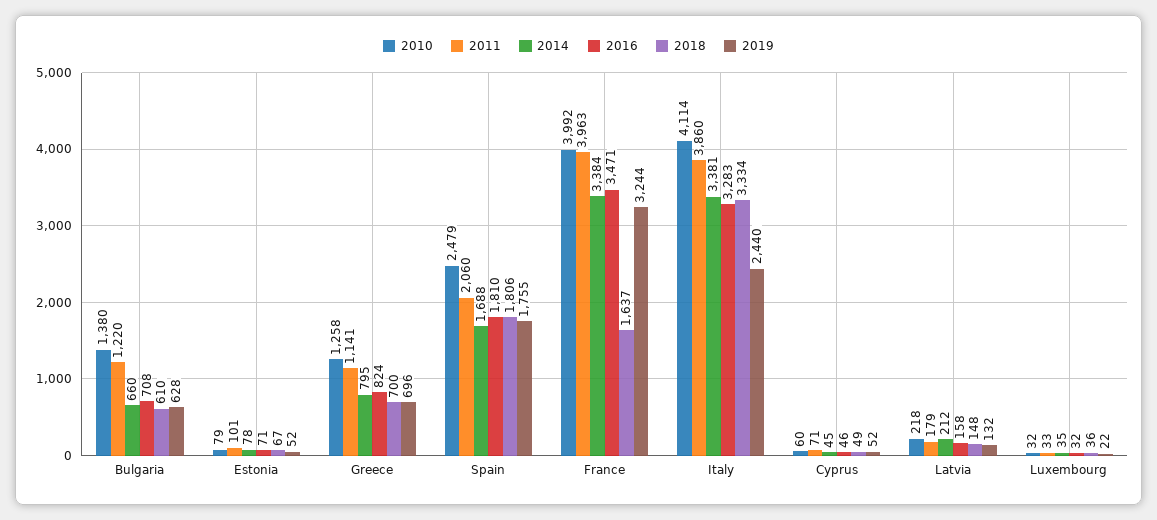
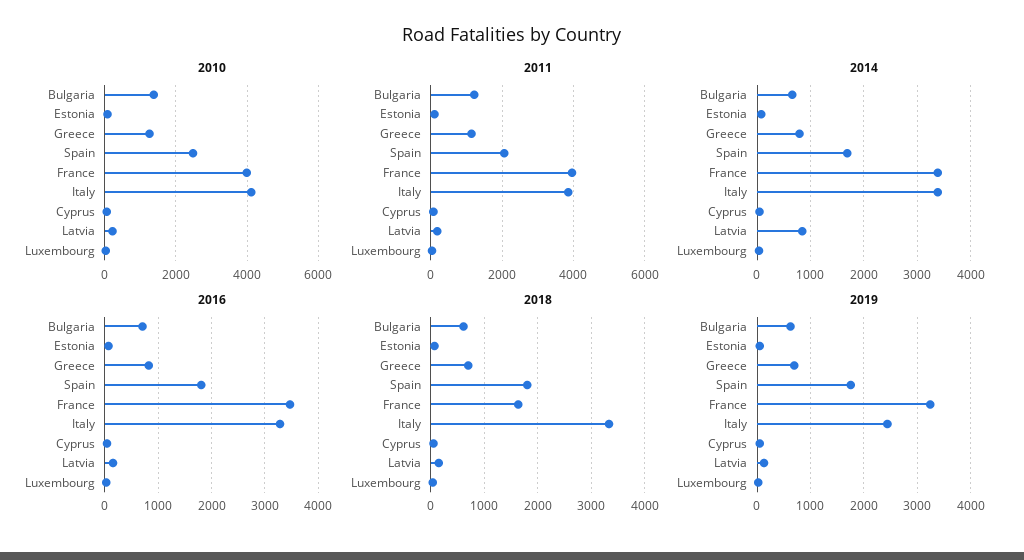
  {
    "2010": {
      "Bulgaria": 1380,
      "Estonia": 79,
      "Greece": 1258,
      "Spain": 2479,
      "France": 3992,
      "Italy": 4114,
      "Cyprus": 60,
      "Latvia": 218,
      "Luxembourg": 32
    },
    "2011": {
      "Bulgaria": 1220,
      "Estonia": 101,
      "Greece": 1141,
      "Spain": 2060,
      "France": 3963,
      "Italy": 3860,
      "Cyprus": 71,
      "Latvia": 179,
      "Luxembourg": 33
    },
    "2014": {
      "Bulgaria": 660,
      "Estonia": 78,
      "Greece": 795,
      "Spain": 1688,
      "France": 3384,
      "Italy": 3381,
      "Cyprus": 45,
-     "Latvia": 212,
+     "Latvia": 800,
      "Luxembourg": 35
    },
    "2016": {
      "Bulgaria": 708,
      "Estonia": 71,
      "Greece": 824,
      "Spain": 1810,
      "France": 3471,
      "Italy": 3283,
      "Cyprus": 46,
      "Latvia": 158,
      "Luxembourg": 32
    },
    "2018": {
      "Bulgaria": 610,
      "Estonia": 67,
      "Greece": 700,
      "Spain": 1806,
      "France": 1637,
      "Italy": 3334,
      "Cyprus": 49,
      "Latvia": 148,
      "Luxembourg": 36
    },
    "2019": {
      "Bulgaria": 628,
      "Estonia": 52,
      "Greece": 696,
      "Spain": 1755,
      "France": 3244,
      "Italy": 2440,
      "Cyprus": 52,
      "Latvia": 132,
      "Luxembourg": 22
    }
  }

